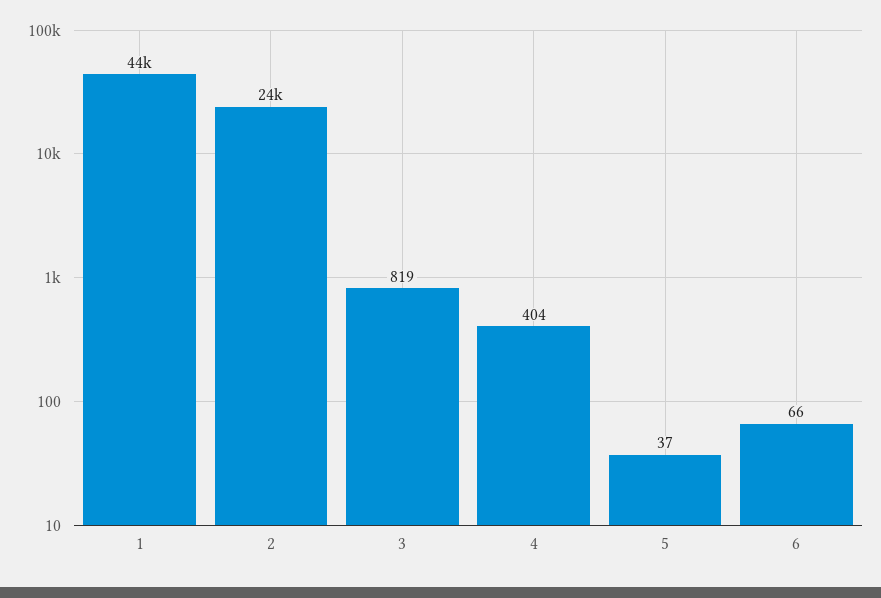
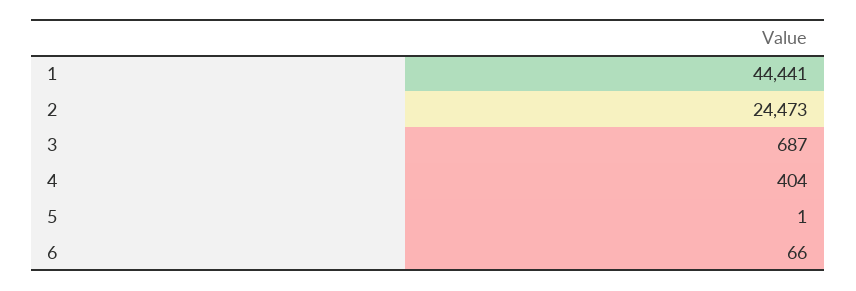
  {
    "1": 44441,
    "2": 24473,
-   "3": 819,
+   "3": 687,
    "4": 404,
-   "5": 37,
+   "5": 1,
    "6": 66
  }

